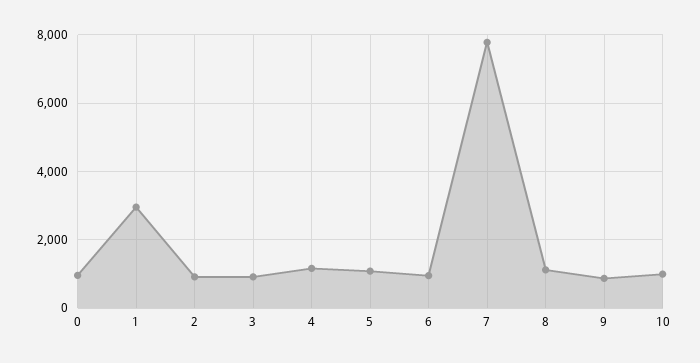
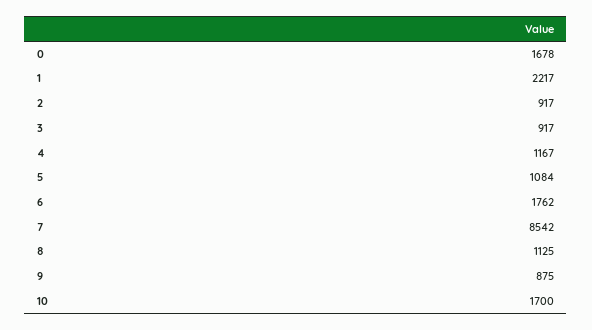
  {
-   "0": 1000,
+   "0": 1678,
-   "1": 3000,
+   "1": 2217,
    "2": 917,
    "3": 917,
    "4": 1167,
    "5": 1084,
-   "6": 1000,
+   "6": 1762,
-   "7": 7800,
+   "7": 8542,
    "8": 1125,
    "9": 875,
-   "10": 1000
+   "10": 1700
  }

